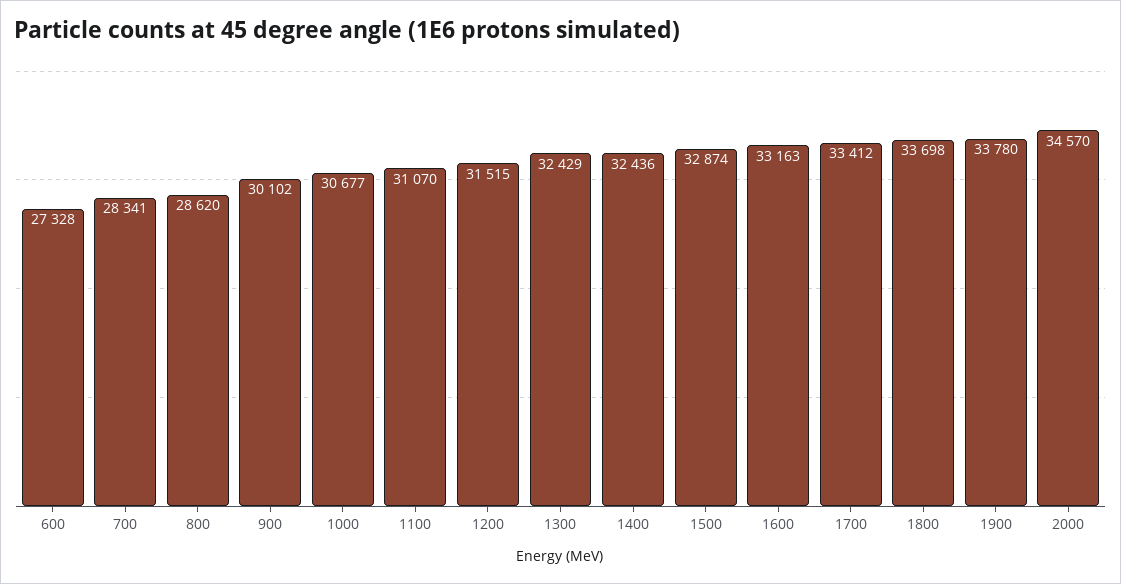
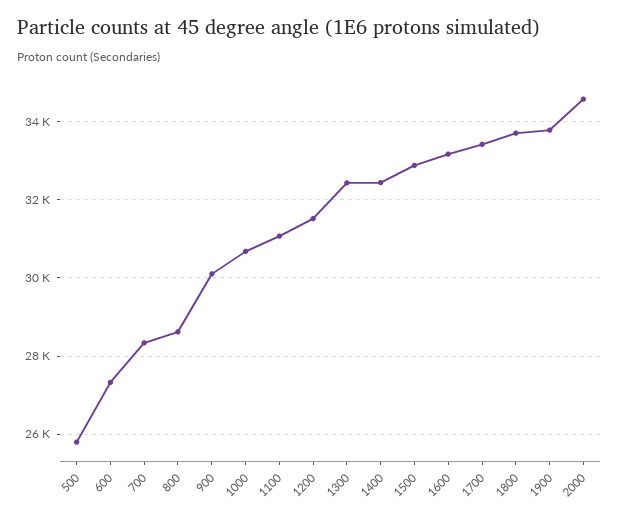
  {
    "600": 27328,
    "700": 28341,
    "800": 28620,
    "900": 30102,
    "1000": 30677,
    "1100": 31070,
    "1200": 31515,
    "1300": 32429,
    "1400": 32436,
    "1500": 32874,
    "1600": 33163,
    "1700": 33412,
    "1800": 33698,
    "1900": 33780,
-   "2000": 34570
+   "2000": 34570,
+   "500": 25800
  }

